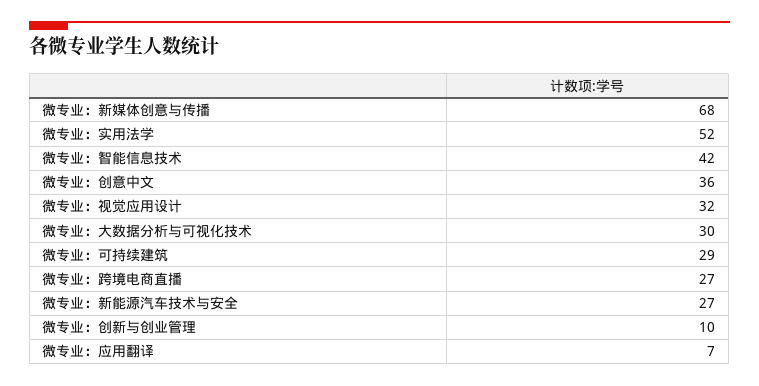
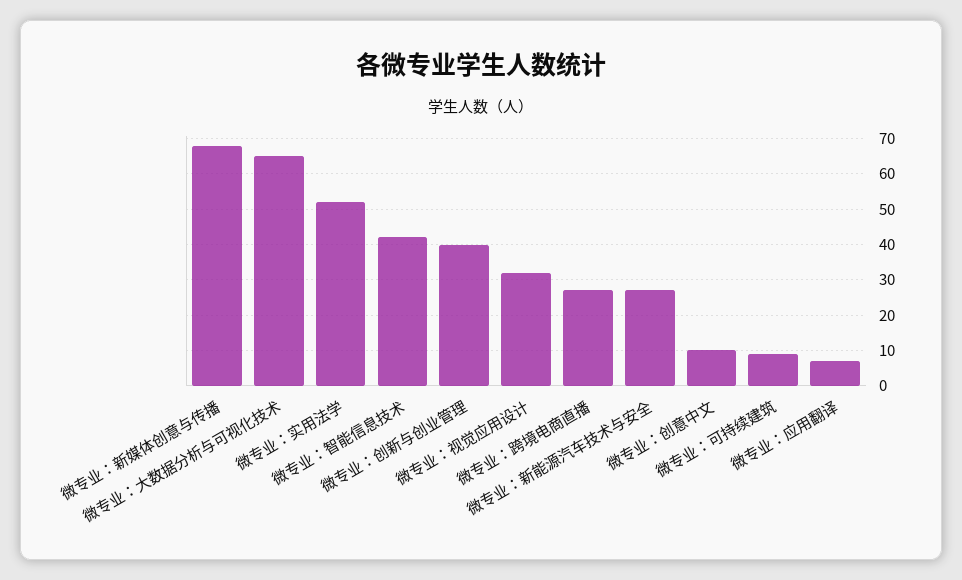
  {
    "微专业：新媒体创意与传播": 68,
    "微专业：实用法学": 52,
    "微专业：智能信息技术": 42,
-   "微专业：创意中文": 36,
+   "微专业：创意中文": 10,
    "微专业：视觉应用设计": 32,
-   "微专业：大数据分析与可视化技术": 30,
+   "微专业：大数据分析与可视化技术": 65,
-   "微专业：可持续建筑": 29,
+   "微专业：可持续建筑": 10,
    "微专业：跨境电商直播": 27,
    "微专业：新能源汽车技术与安全": 27,
-   "微专业：创新与创业管理": 10,
+   "微专业：创新与创业管理": 40,
    "微专业：应用翻译": 7
  }

